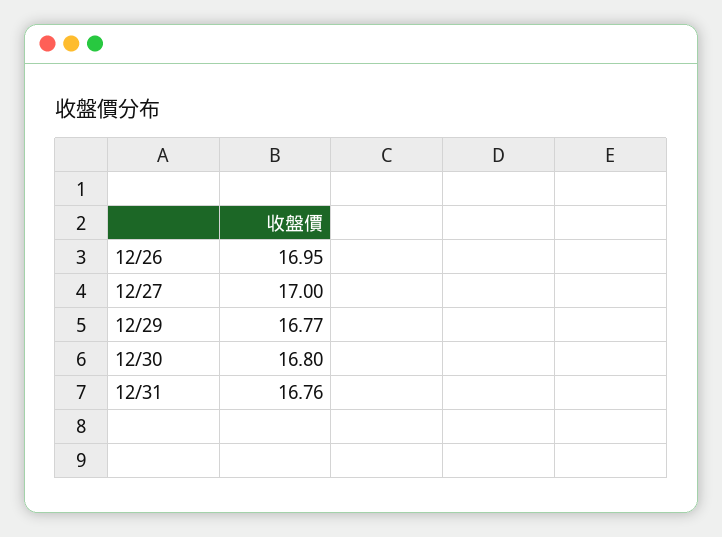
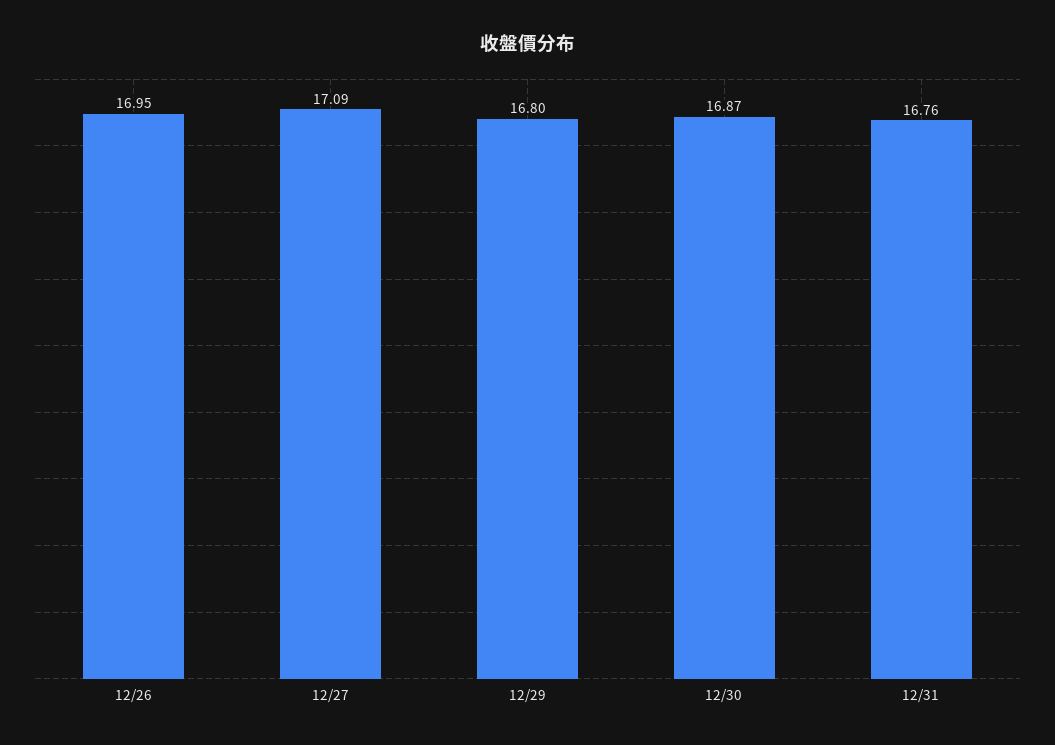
  {
    "12/26": 16.95,
-   "12/27": 17,
+   "12/27": 17.09,
-   "12/29": 16.77,
+   "12/29": 16.8,
-   "12/30": 16.8,
+   "12/30": 16.87,
    "12/31": 16.76
  }

